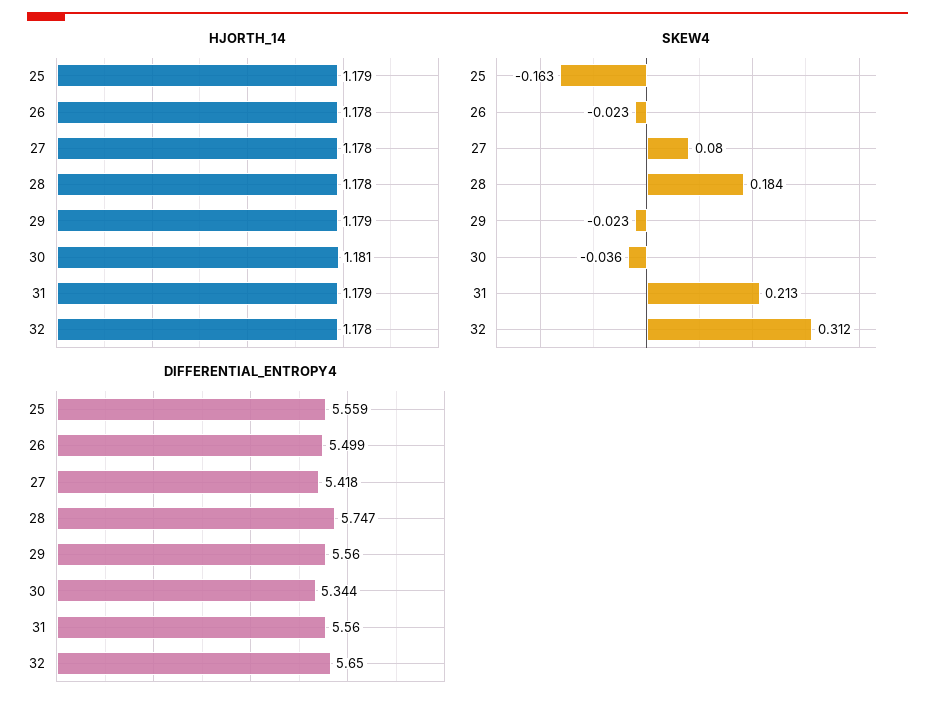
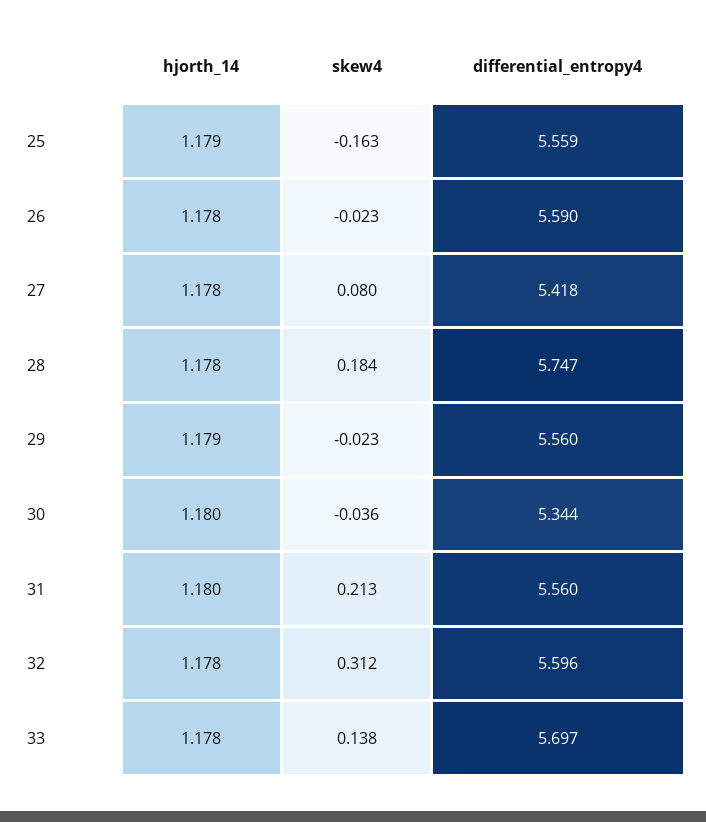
  {
    "HJORTH_14": {
      "25": 1.179,
      "26": 1.178,
      "27": 1.178,
      "28": 1.178,
      "29": 1.179,
-     "30": 1.181,
+     "30": 1.18,
-     "31": 1.179,
+     "31": 1.18,
-     "32": 1.178
+     "32": 1.178,
+     "33": 1.178
    },
    "SKEW4": {
      "25": -0.163,
      "26": -0.023,
      "27": 0.08,
      "28": 0.184,
      "29": -0.023,
      "30": -0.036,
      "31": 0.213,
-     "32": 0.312
+     "32": 0.312,
+     "33": 0.138
    },
    "DIFFERENTIAL_ENTROPY4": {
      "25": 5.559,
-     "26": 5.499,
+     "26": 5.59,
      "27": 5.418,
      "28": 5.747,
      "29": 5.56,
      "30": 5.344,
      "31": 5.56,
-     "32": 5.65
+     "32": 5.596,
+     "33": 5.697
    }
  }

